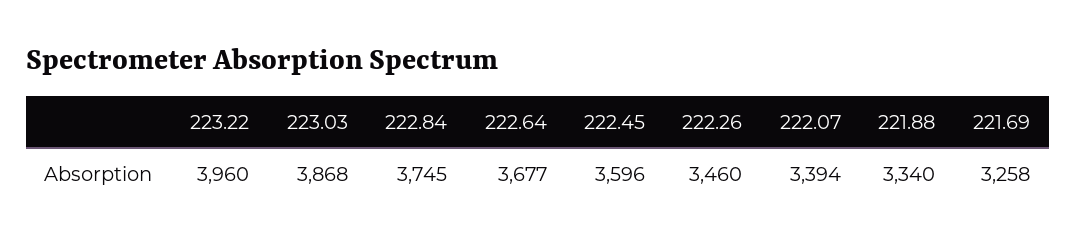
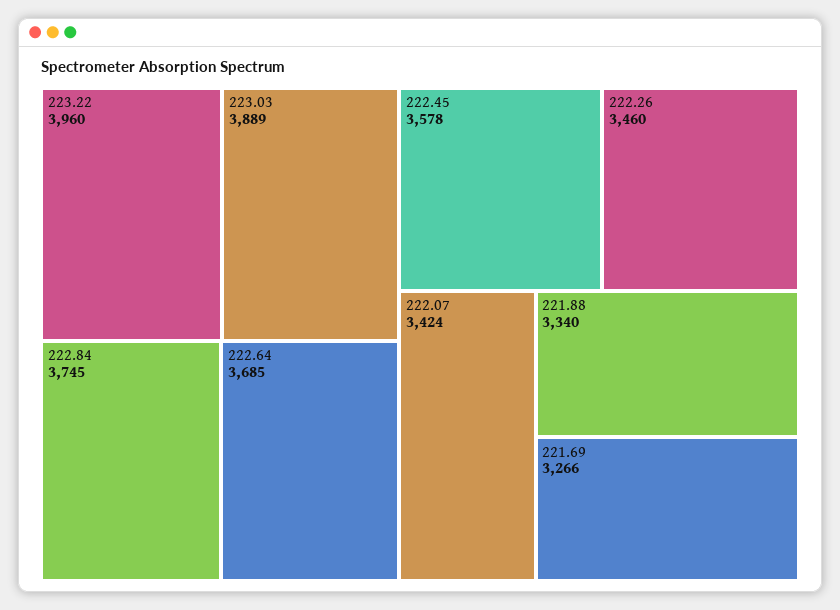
  {
    "223.22": 3960,
-   "223.03": 3868,
+   "223.03": 3889,
    "222.84": 3745,
-   "222.64": 3677,
+   "222.64": 3685,
-   "222.45": 3596,
+   "222.45": 3578,
    "222.26": 3460,
-   "222.07": 3394,
+   "222.07": 3424,
    "221.88": 3340,
-   "221.69": 3258
+   "221.69": 3266
  }

